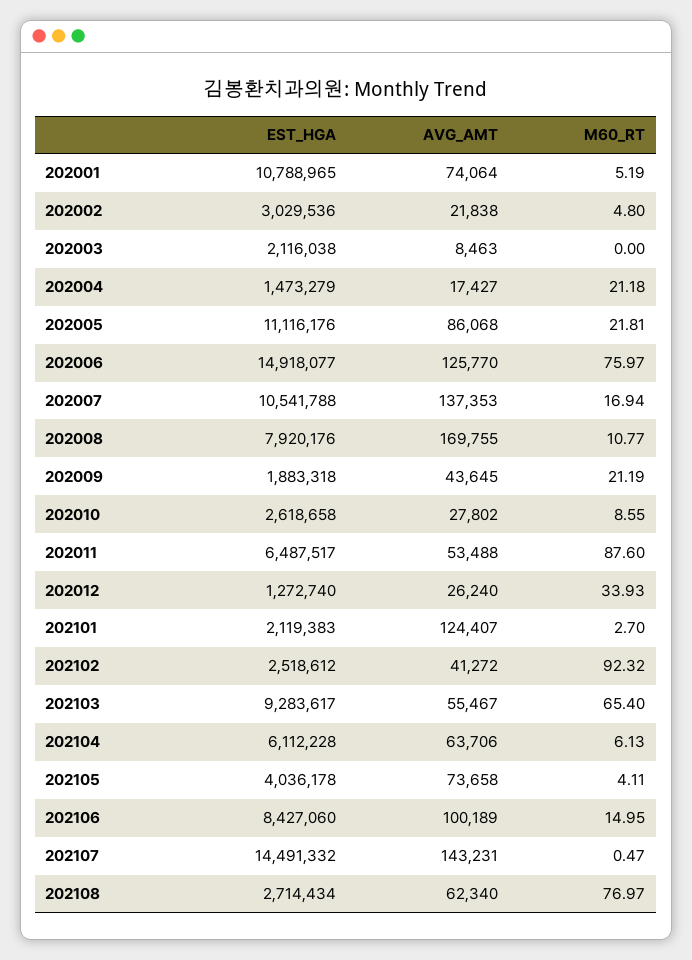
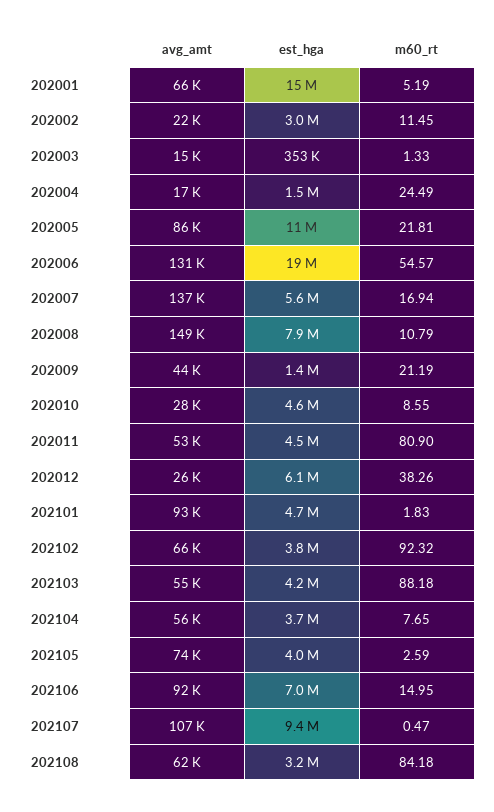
  {
    "EST_HGA": {
-     "202001": 10788965,
+     "202001": 15000000,
      "202002": 3029536,
-     "202003": 2116038,
+     "202003": 353000,
      "202004": 1473279,
      "202005": 11116176,
-     "202006": 14918077,
+     "202006": 19000000,
-     "202007": 10541788,
+     "202007": 5600000,
      "202008": 7920176,
-     "202009": 1883318,
+     "202009": 1400000,
-     "202010": 2618658,
+     "202010": 4600000,
-     "202011": 6487517,
+     "202011": 4500000,
-     "202012": 1272740,
+     "202012": 6100000,
-     "202101": 2119383,
+     "202101": 4700000,
-     "202102": 2518612,
+     "202102": 3800000,
-     "202103": 9283617,
+     "202103": 4200000,
-     "202104": 6112228,
+     "202104": 3700000,
      "202105": 4036178,
-     "202106": 8427060,
+     "202106": 7000000,
-     "202107": 14491332,
+     "202107": 9400000,
-     "202108": 2714434
+     "202108": 3200000
    },
    "AVG_AMT": {
-     "202001": 74064,
+     "202001": 66000,
      "202002": 21838,
-     "202003": 8463,
+     "202003": 15000,
      "202004": 17427,
      "202005": 86068,
-     "202006": 125770,
+     "202006": 131000,
      "202007": 137353,
-     "202008": 169755,
+     "202008": 149000,
      "202009": 43645,
      "202010": 27802,
      "202011": 53488,
      "202012": 26240,
-     "202101": 124407,
+     "202101": 93000,
-     "202102": 41272,
+     "202102": 66000,
      "202103": 55467,
-     "202104": 63706,
+     "202104": 56000,
      "202105": 73658,
-     "202106": 100189,
+     "202106": 92000,
-     "202107": 143231,
+     "202107": 107000,
      "202108": 62340
    },
    "M60_RT": {
      "202001": 5.19,
-     "202002": 4.8,
+     "202002": 11.45,
-     "202003": 0,
+     "202003": 1.33,
-     "202004": 21.18,
+     "202004": 24.49,
      "202005": 21.81,
-     "202006": 75.97,
+     "202006": 54.57,
      "202007": 16.94,
-     "202008": 10.77,
+     "202008": 10.79,
      "202009": 21.19,
      "202010": 8.55,
-     "202011": 87.6,
+     "202011": 80.9,
-     "202012": 33.93,
+     "202012": 38.26,
-     "202101": 2.7,
+     "202101": 1.83,
      "202102": 92.32,
-     "202103": 65.4,
+     "202103": 88.18,
-     "202104": 6.13,
+     "202104": 7.65,
-     "202105": 4.11,
+     "202105": 2.59,
      "202106": 14.95,
      "202107": 0.47,
-     "202108": 76.97
+     "202108": 84.18
    }
  }

